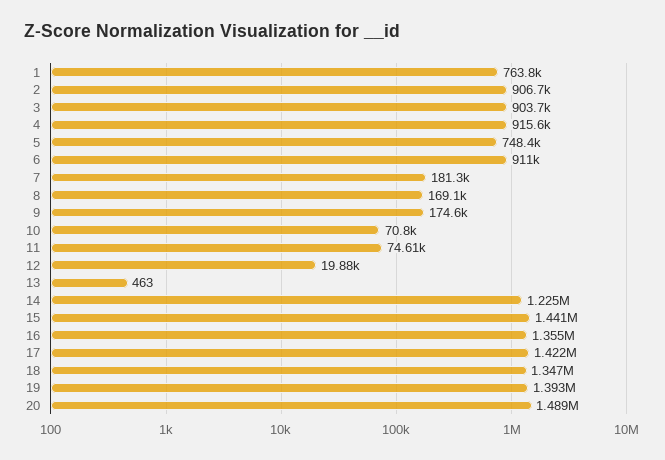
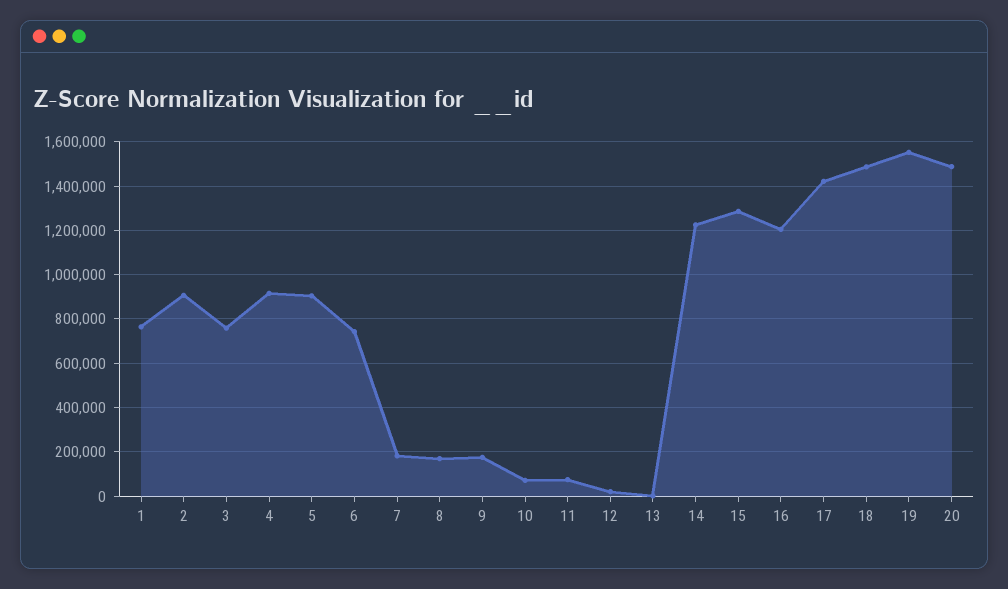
  {
    "1": 763800,
    "2": 906700,
-   "3": 903700,
+   "3": 750000,
    "4": 915600,
-   "5": 748400,
+   "5": 900000,
-   "6": 911000,
+   "6": 750000,
    "7": 181300,
    "8": 169100,
    "9": 174600,
    "10": 70800,
    "11": 74610,
    "12": 19880,
    "13": 463,
    "14": 1225000,
-   "15": 1441000,
+   "15": 1300000,
-   "16": 1355000,
+   "16": 1200000,
    "17": 1422000,
-   "18": 1347000,
+   "18": 1500000,
-   "19": 1393000,
+   "19": 1550000,
    "20": 1489000
  }

